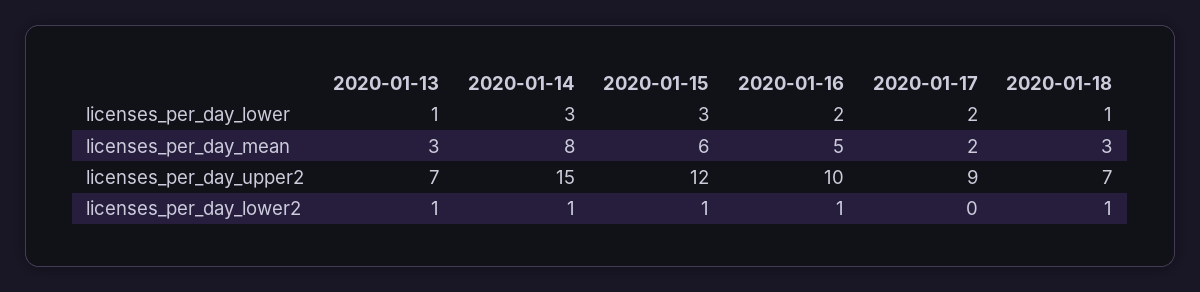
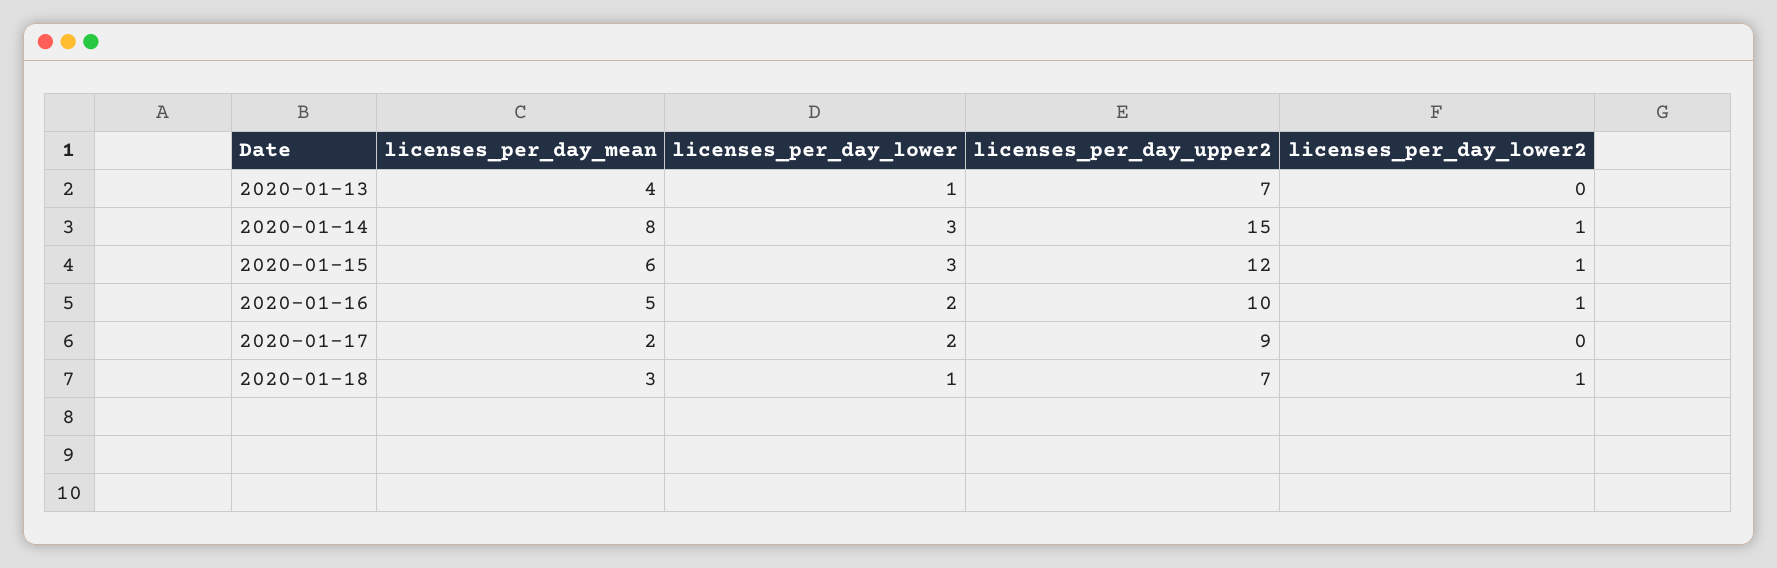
  {
    "2020-01-13": {
      "licenses_per_day_lower": 1,
-     "licenses_per_day_mean": 3,
+     "licenses_per_day_mean": 4,
      "licenses_per_day_upper2": 7,
-     "licenses_per_day_lower2": 1
+     "licenses_per_day_lower2": 0
    },
    "2020-01-14": {
      "licenses_per_day_lower": 3,
      "licenses_per_day_mean": 8,
      "licenses_per_day_upper2": 15,
      "licenses_per_day_lower2": 1
    },
    "2020-01-15": {
      "licenses_per_day_lower": 3,
      "licenses_per_day_mean": 6,
      "licenses_per_day_upper2": 12,
      "licenses_per_day_lower2": 1
    },
    "2020-01-16": {
      "licenses_per_day_lower": 2,
      "licenses_per_day_mean": 5,
      "licenses_per_day_upper2": 10,
      "licenses_per_day_lower2": 1
    },
    "2020-01-17": {
      "licenses_per_day_lower": 2,
      "licenses_per_day_mean": 2,
      "licenses_per_day_upper2": 9,
      "licenses_per_day_lower2": 0
    },
    "2020-01-18": {
      "licenses_per_day_lower": 1,
      "licenses_per_day_mean": 3,
      "licenses_per_day_upper2": 7,
      "licenses_per_day_lower2": 1
    }
  }

